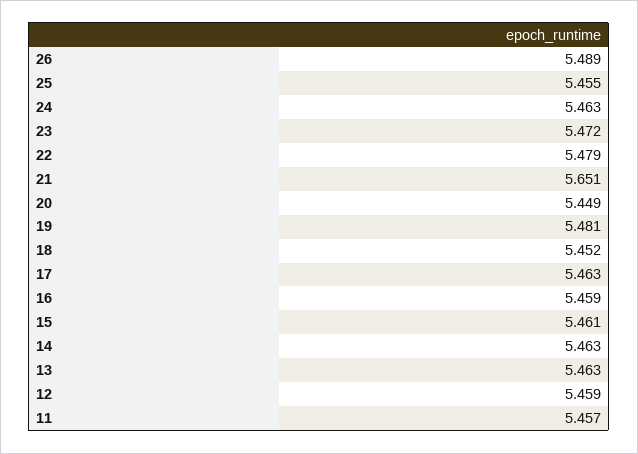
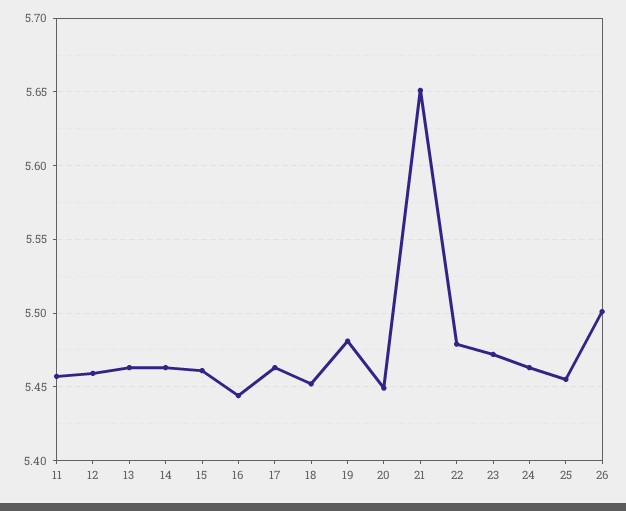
  {
-   "26": 5.489,
+   "26": 5.5,
    "25": 5.455,
    "24": 5.463,
    "23": 5.472,
    "22": 5.479,
    "21": 5.651,
    "20": 5.449,
    "19": 5.481,
    "18": 5.452,
    "17": 5.463,
-   "16": 5.459,
+   "16": 5.445,
    "15": 5.461,
    "14": 5.463,
    "13": 5.463,
    "12": 5.459,
    "11": 5.457
  }

